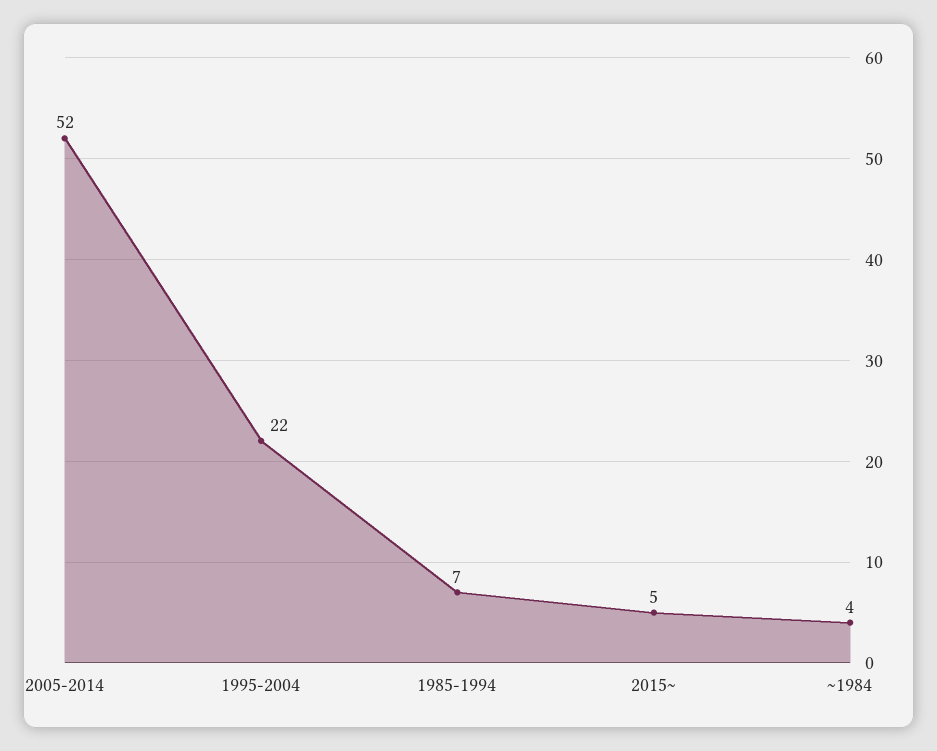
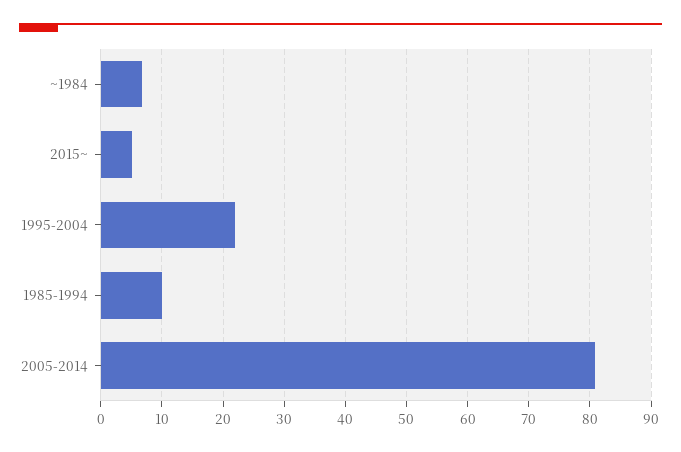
  {
-   "2005-2014": 52,
+   "2005-2014": 81,
    "1995-2004": 22,
-   "1985-1994": 7,
+   "1985-1994": 10,
    "2015~": 5,
-   "~1984": 4
+   "~1984": 7
  }

